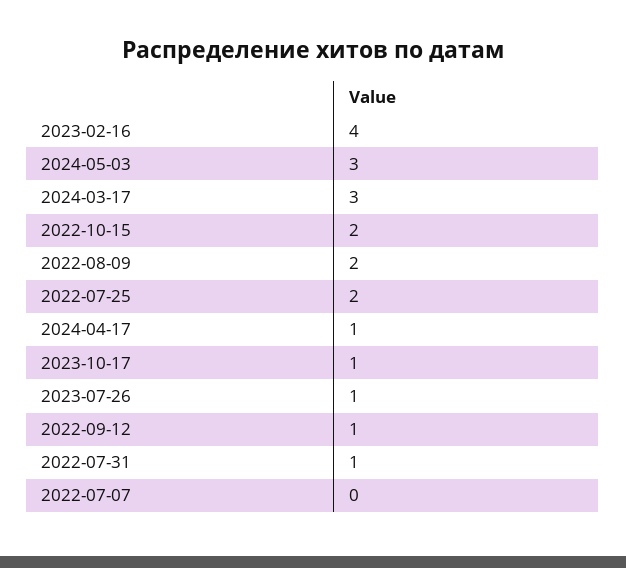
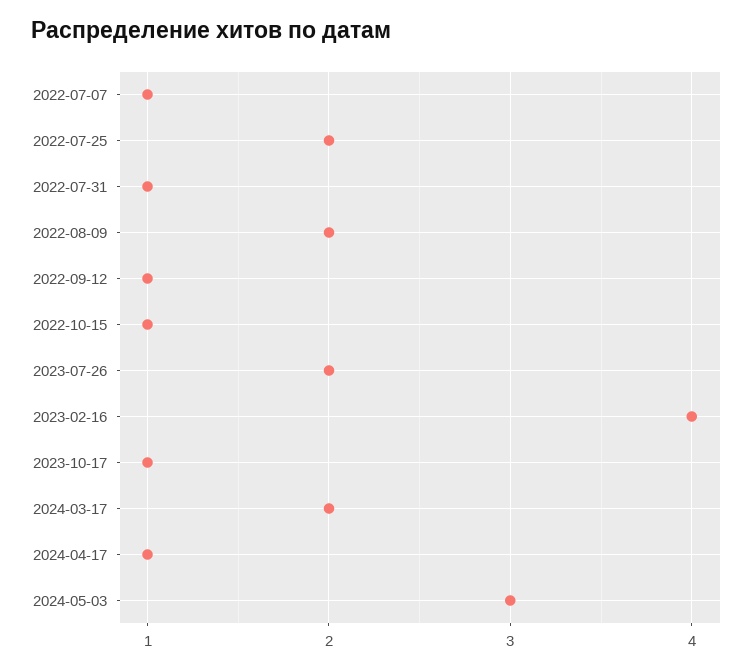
  {
    "2023-02-16": 4,
    "2024-05-03": 3,
-   "2024-03-17": 3,
+   "2024-03-17": 2,
-   "2022-10-15": 2,
+   "2022-10-15": 1,
    "2022-08-09": 2,
    "2022-07-25": 2,
    "2024-04-17": 1,
    "2023-10-17": 1,
-   "2023-07-26": 1,
+   "2023-07-26": 2,
    "2022-09-12": 1,
    "2022-07-31": 1,
-   "2022-07-07": 0
+   "2022-07-07": 1
  }

